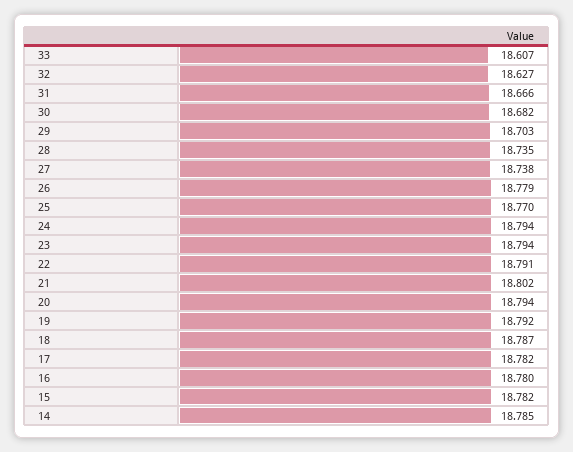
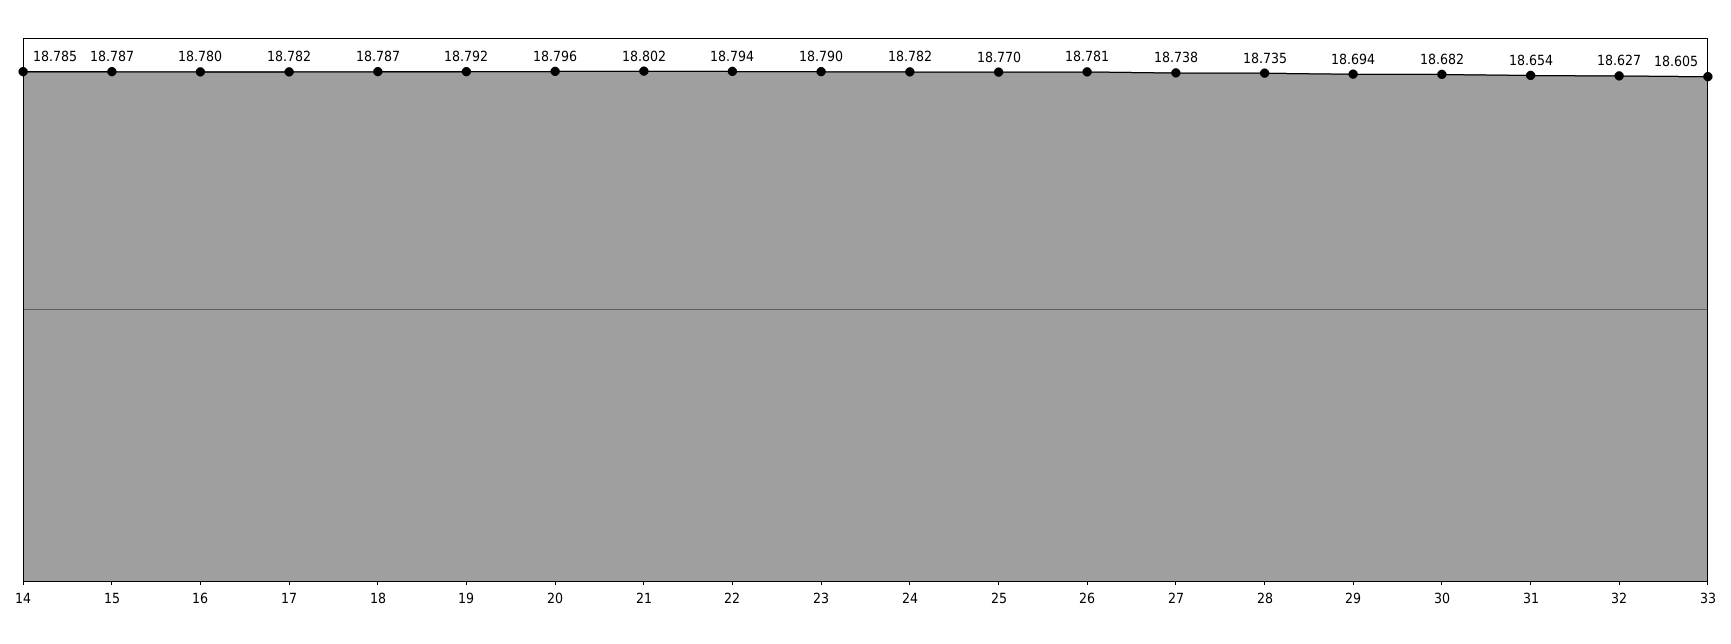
  {
-   "33": 18.607,
+   "33": 18.605,
    "32": 18.627,
-   "31": 18.666,
+   "31": 18.654,
    "30": 18.682,
-   "29": 18.703,
+   "29": 18.694,
    "28": 18.735,
    "27": 18.738,
-   "26": 18.779,
+   "26": 18.781,
    "25": 18.77,
-   "24": 18.794,
+   "24": 18.782,
-   "23": 18.794,
+   "23": 18.79,
-   "22": 18.791,
+   "22": 18.794,
    "21": 18.802,
-   "20": 18.794,
+   "20": 18.796,
    "19": 18.792,
    "18": 18.787,
    "17": 18.782,
    "16": 18.78,
-   "15": 18.782,
+   "15": 18.787,
    "14": 18.785
  }

